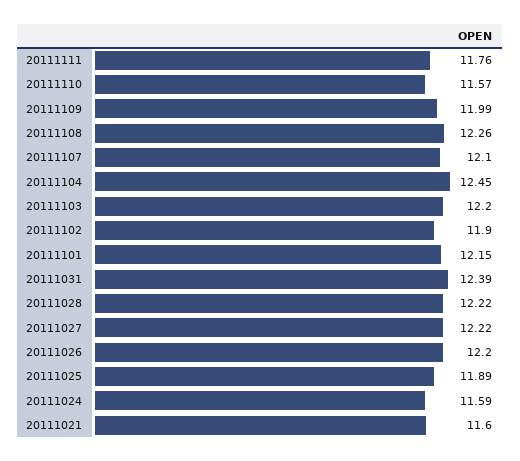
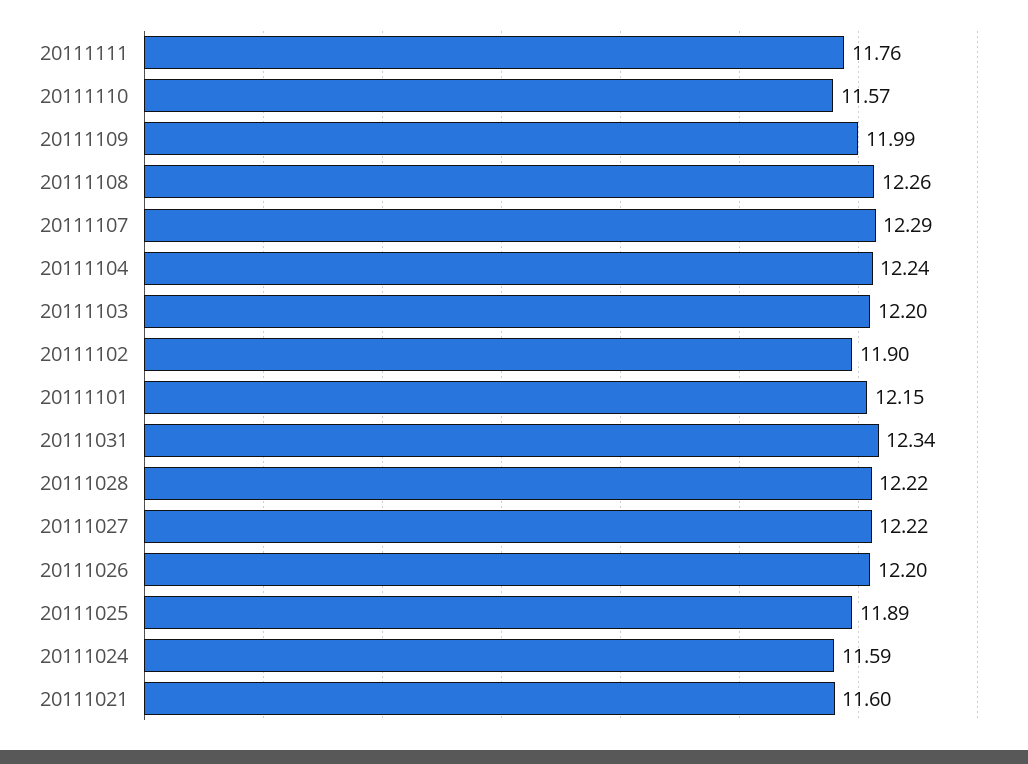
  {
    "20111111": 11.76,
    "20111110": 11.57,
    "20111109": 11.99,
    "20111108": 12.26,
-   "20111107": 12.1,
+   "20111107": 12.29,
-   "20111104": 12.45,
+   "20111104": 12.24,
    "20111103": 12.2,
    "20111102": 11.9,
    "20111101": 12.15,
-   "20111031": 12.39,
+   "20111031": 12.34,
    "20111028": 12.22,
    "20111027": 12.22,
    "20111026": 12.2,
    "20111025": 11.89,
    "20111024": 11.59,
    "20111021": 11.6
  }

